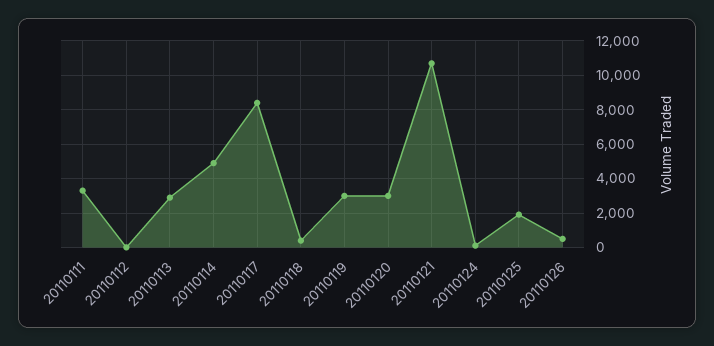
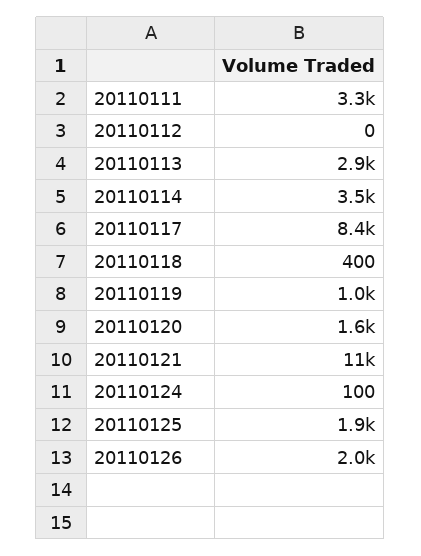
  {
    "20110111": 3300,
    "20110112": 0,
    "20110113": 2900,
-   "20110114": 5000,
+   "20110114": 3500,
    "20110117": 8400,
    "20110118": 400,
-   "20110119": 3000,
+   "20110119": 1000,
-   "20110120": 3000,
+   "20110120": 1600,
    "20110121": 11000,
    "20110124": 100,
    "20110125": 1900,
-   "20110126": 500
+   "20110126": 2000
  }

